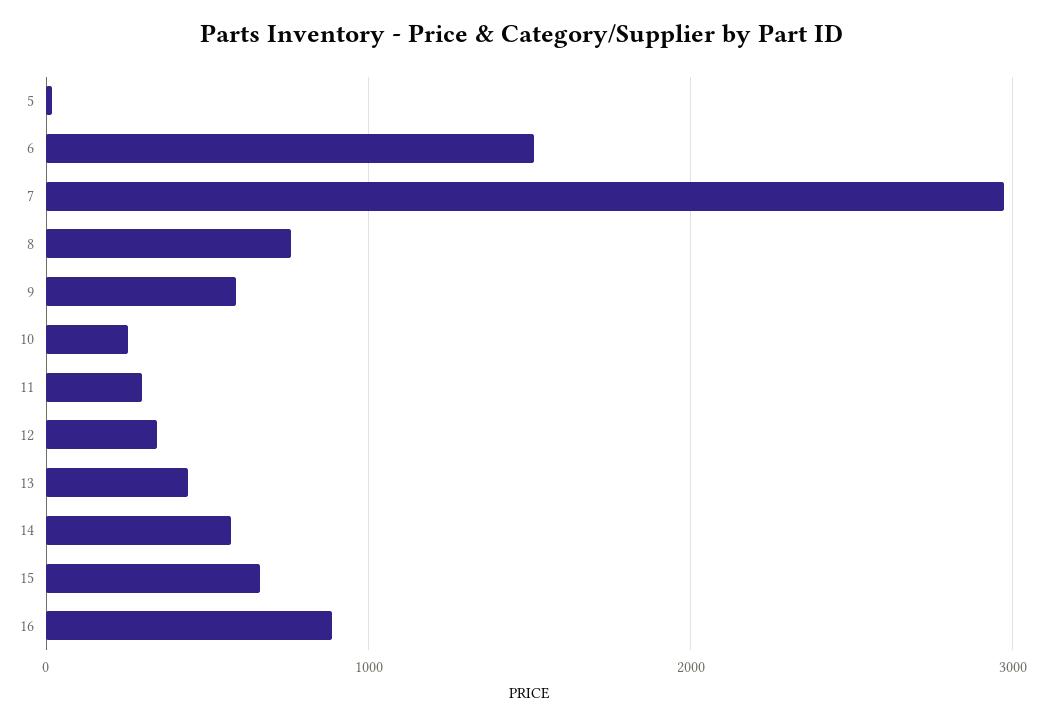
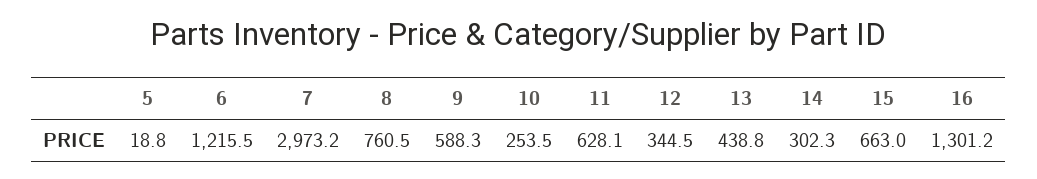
  {
    "5": 18.8,
-   "6": 1500,
+   "6": 1215.5,
    "7": 2973.2,
    "8": 760.5,
    "9": 588.3,
    "10": 253.5,
-   "11": 300,
+   "11": 628.1,
    "12": 344.5,
    "13": 438.8,
-   "14": 600,
+   "14": 302.3,
    "15": 663,
-   "16": 900
+   "16": 1301.2
  }

